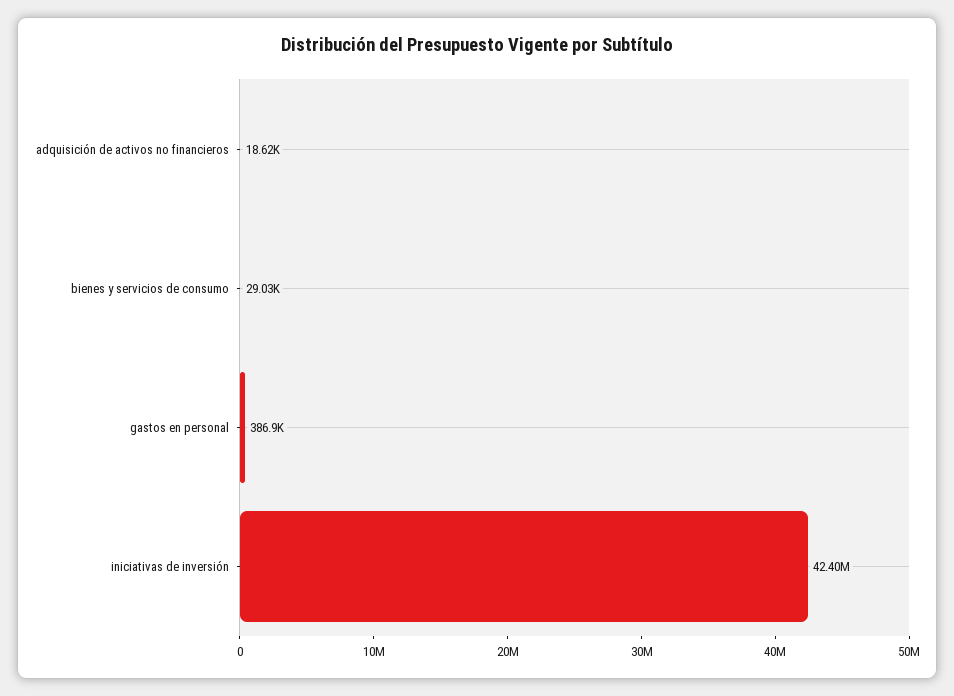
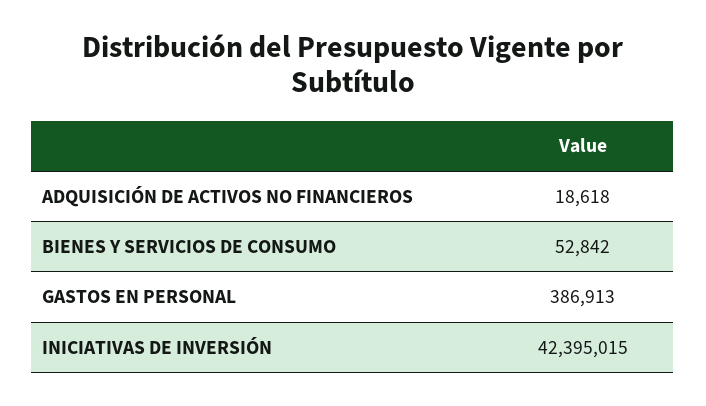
  {
    "adquisición de activos no financieros": 18618,
-   "bienes y servicios de consumo": 29030,
+   "bienes y servicios de consumo": 52842,
    "gastos en personal": 386913,
    "iniciativas de inversión": 42395015
  }

